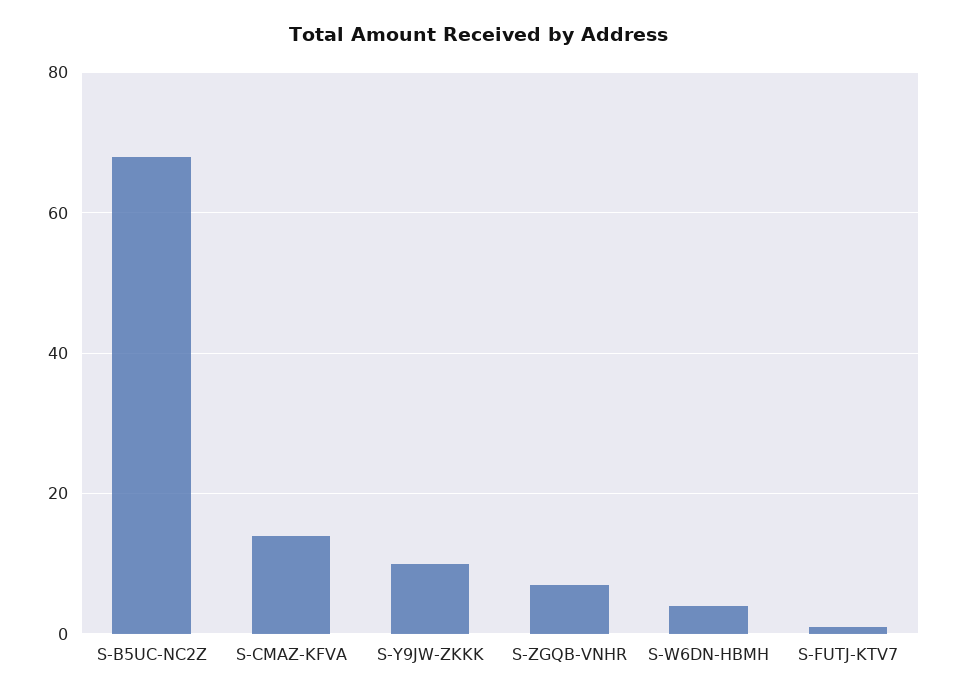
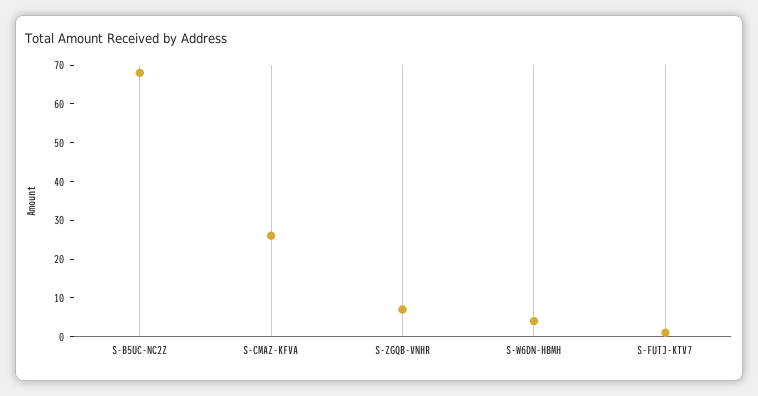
  {
    "S-B5UC-NC2Z": 70,
-   "S-CMAZ-KFVA": 15,
+   "S-CMAZ-KFVA": 25,
-   "S-Y9JW-ZKKK": 10,
    "S-ZGQB-VNHR": 5,
    "S-W6DN-HBMH": 5,
    "S-FUTJ-KTV7": 0
  }

